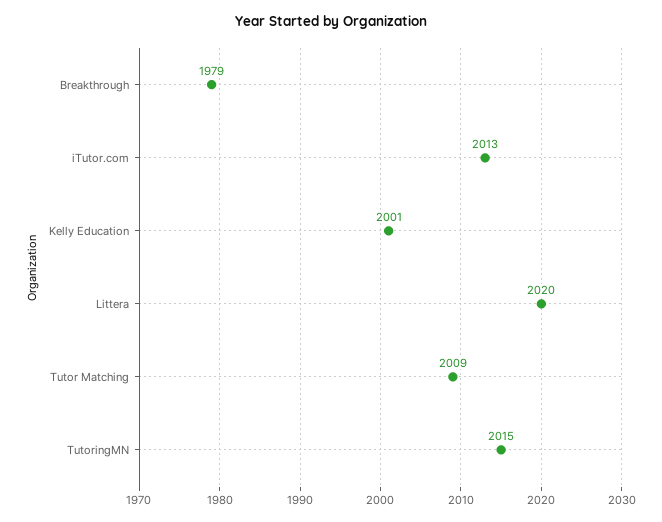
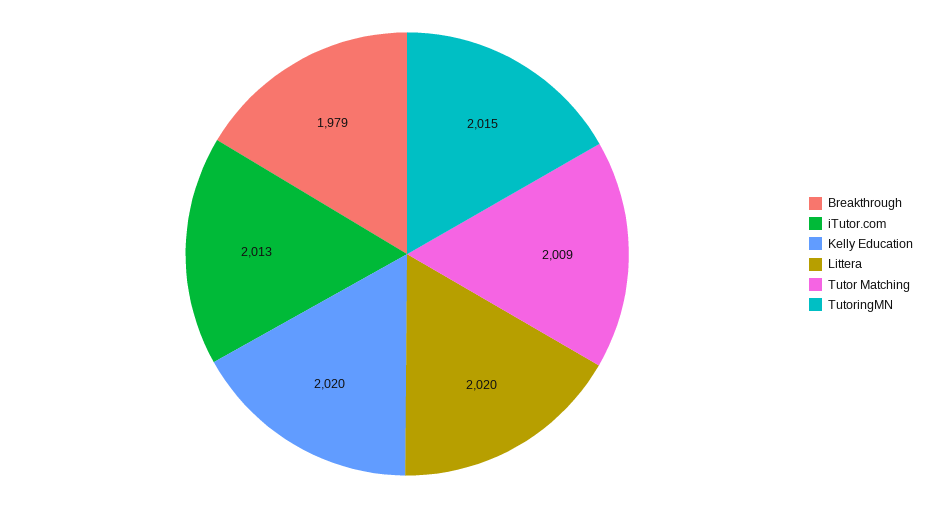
  {
    "Breakthrough": 1979,
    "iTutor.com": 2013,
-   "Kelly Education": 2001,
+   "Kelly Education": 2020,
    "Littera": 2020,
    "Tutor Matching": 2009,
    "TutoringMN": 2015
  }

